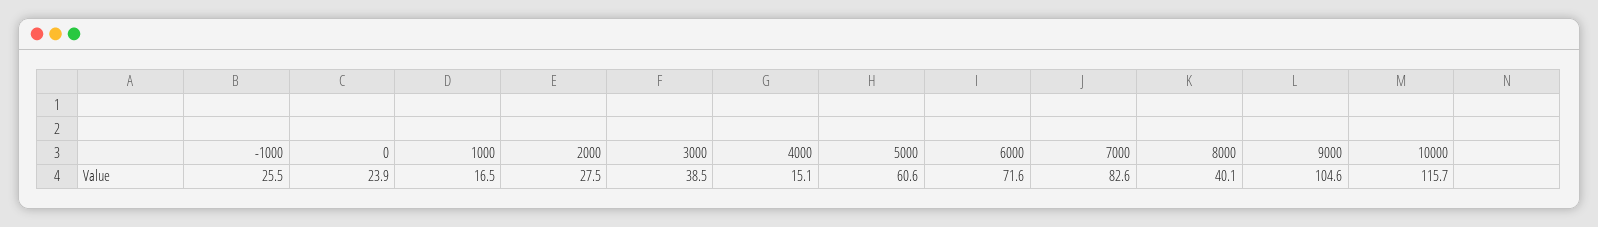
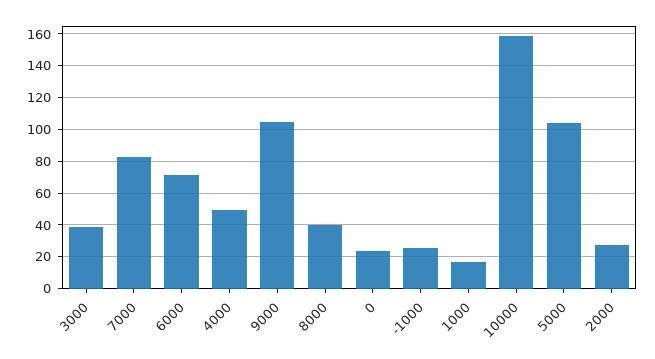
  {
    "-1000": 25.5,
    "0": 23.9,
    "1000": 16.5,
    "2000": 27.5,
    "3000": 38.5,
-   "4000": 15.1,
+   "4000": 50,
-   "5000": 60.6,
+   "5000": 105,
    "6000": 71.6,
    "7000": 82.6,
    "8000": 40.1,
    "9000": 104.6,
-   "10000": 115.7
+   "10000": 160
  }

